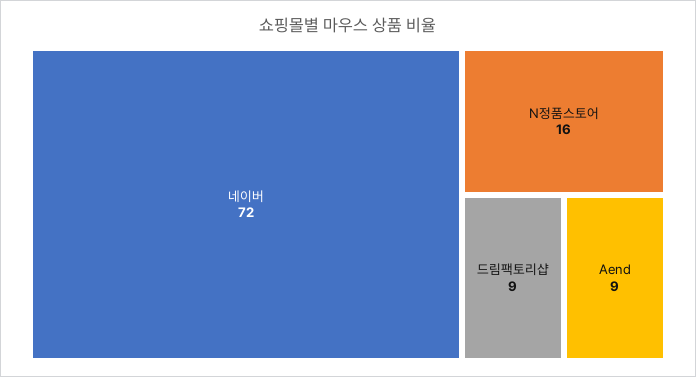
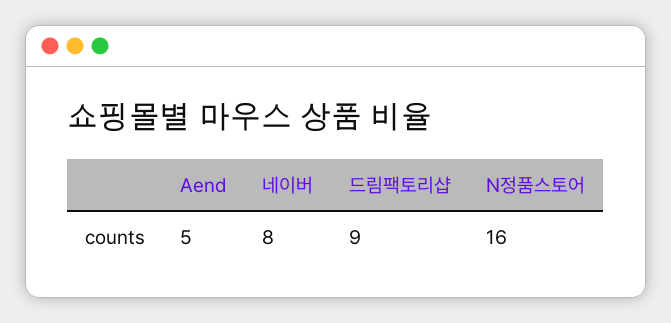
  {
-   "네이버": 72,
+   "네이버": 8,
    "N정품스토어": 16,
    "드림팩토리샵": 9,
-   "Aend": 9
+   "Aend": 5
  }

